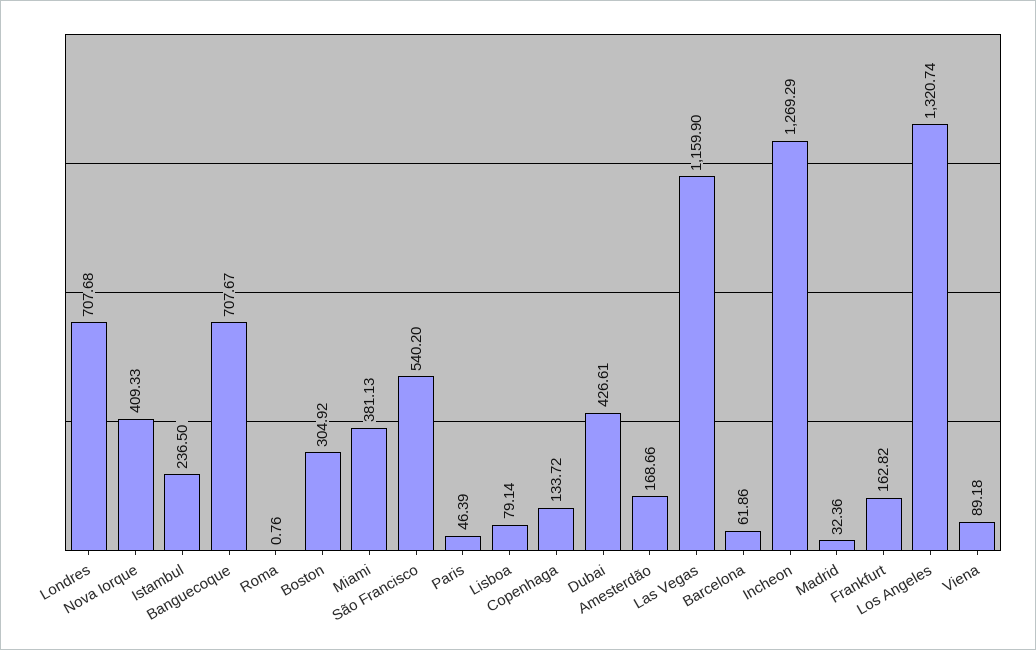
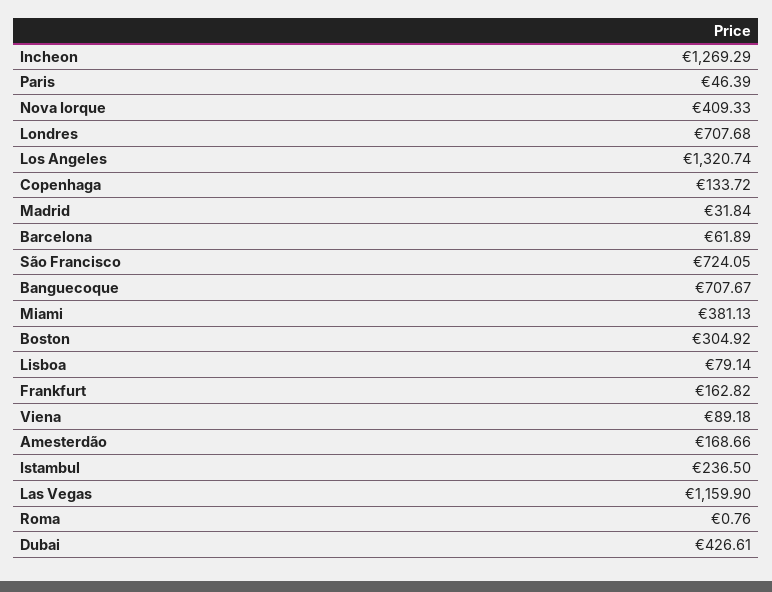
  {
    "Londres": 707.68,
    "Nova Iorque": 409.33,
    "Istambul": 236.5,
    "Banguecoque": 707.67,
    "Roma": 0.76,
    "Boston": 304.92,
    "Miami": 381.13,
-   "São Francisco": 540.2,
+   "São Francisco": 724.05,
    "Paris": 46.39,
    "Lisboa": 79.14,
    "Copenhaga": 133.72,
    "Dubai": 426.61,
    "Amesterdão": 168.66,
    "Las Vegas": 1159.9,
-   "Barcelona": 61.86,
+   "Barcelona": 61.89,
    "Incheon": 1269.29,
-   "Madrid": 32.36,
+   "Madrid": 31.84,
    "Frankfurt": 162.82,
    "Los Angeles": 1320.74,
    "Viena": 89.18
  }

